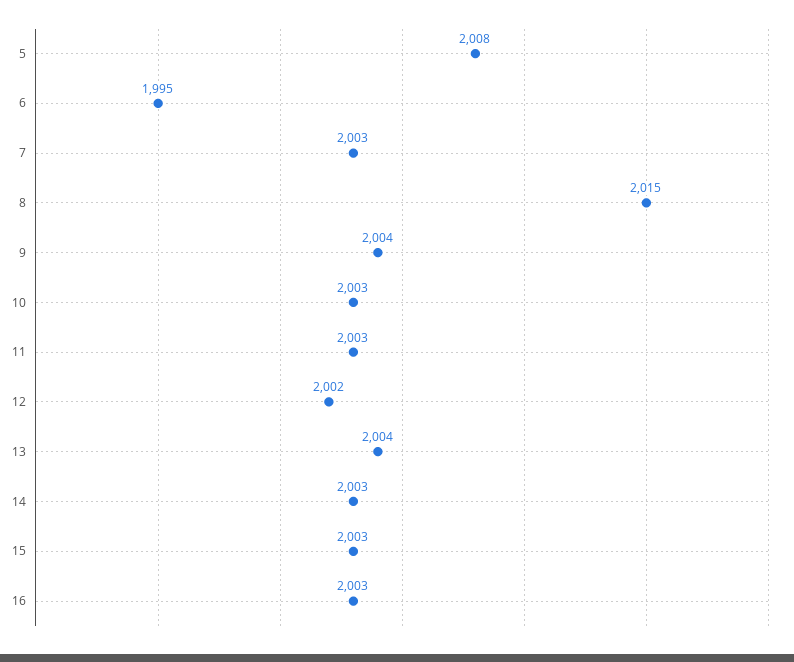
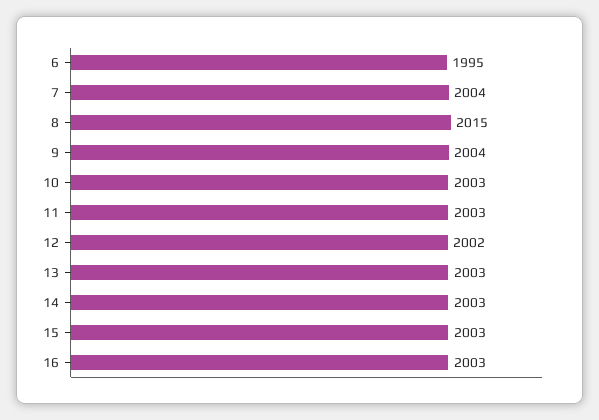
  {
-   "5": 2008,
    "6": 1995,
-   "7": 2003,
+   "7": 2004,
    "8": 2015,
    "9": 2004,
    "10": 2003,
    "11": 2003,
    "12": 2002,
-   "13": 2004,
+   "13": 2003,
    "14": 2003,
    "15": 2003,
    "16": 2003
  }

